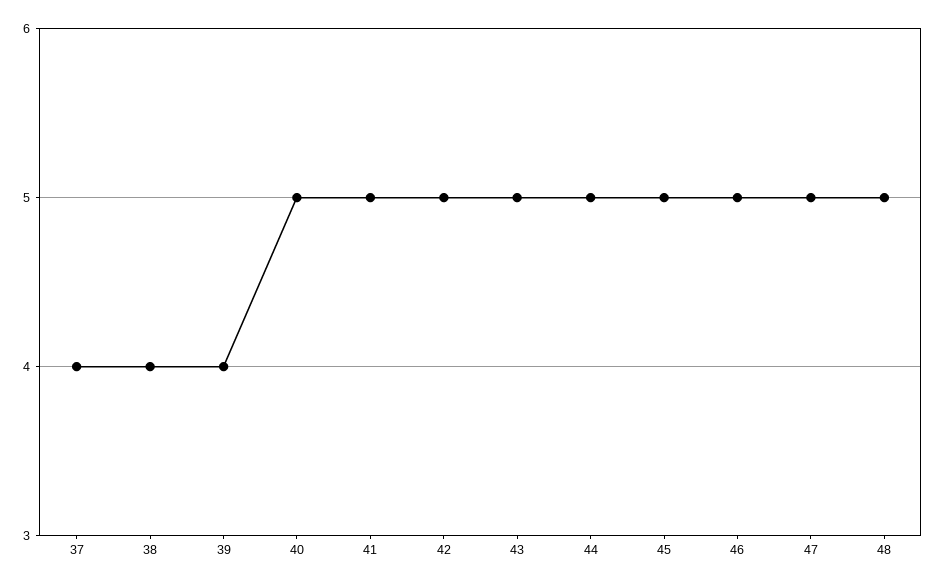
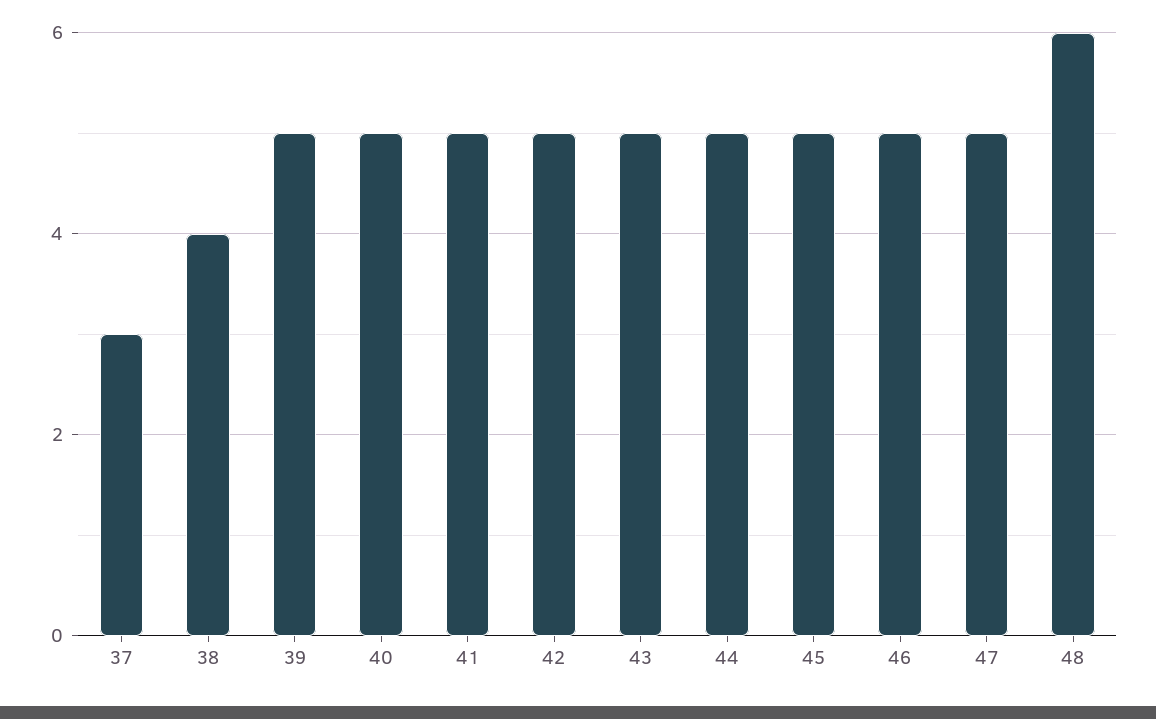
  {
-   "37": 4,
+   "37": 3,
    "38": 4,
-   "39": 4,
+   "39": 5,
    "40": 5,
    "41": 5,
    "42": 5,
    "43": 5,
    "44": 5,
    "45": 5,
    "46": 5,
    "47": 5,
-   "48": 5
+   "48": 6
  }

